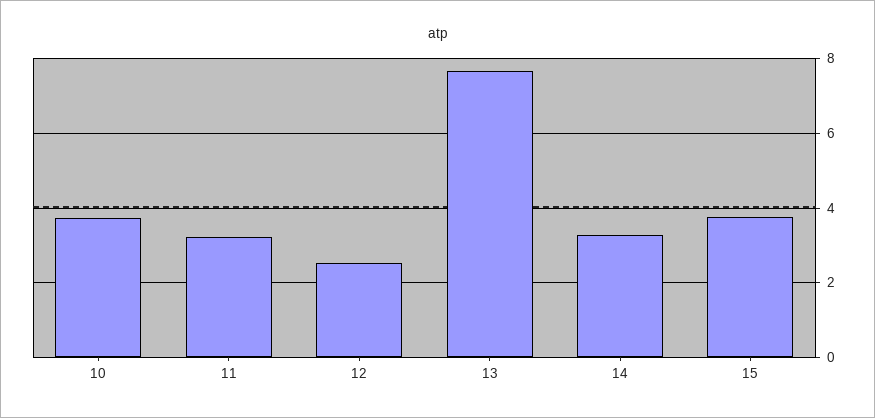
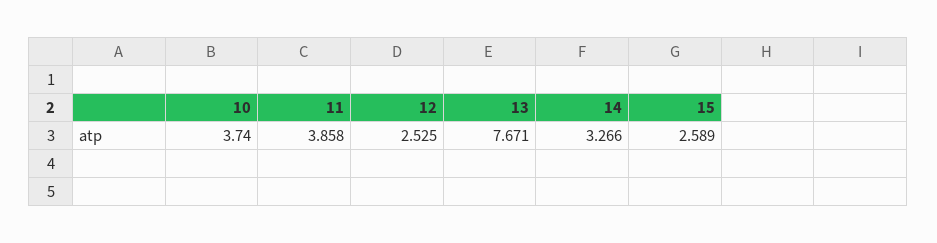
  {
    "10": 3.74,
-   "11": 3.2,
+   "11": 3.858,
    "12": 2.525,
    "13": 7.671,
    "14": 3.266,
-   "15": 3.8
+   "15": 2.589
  }

